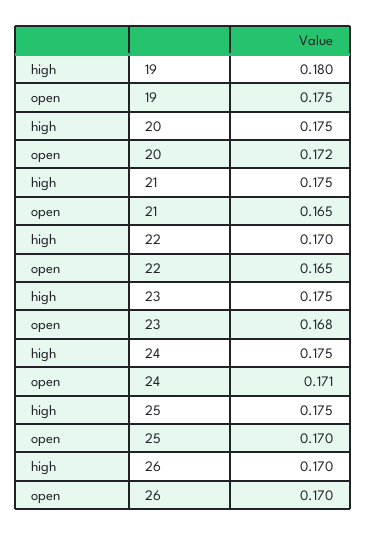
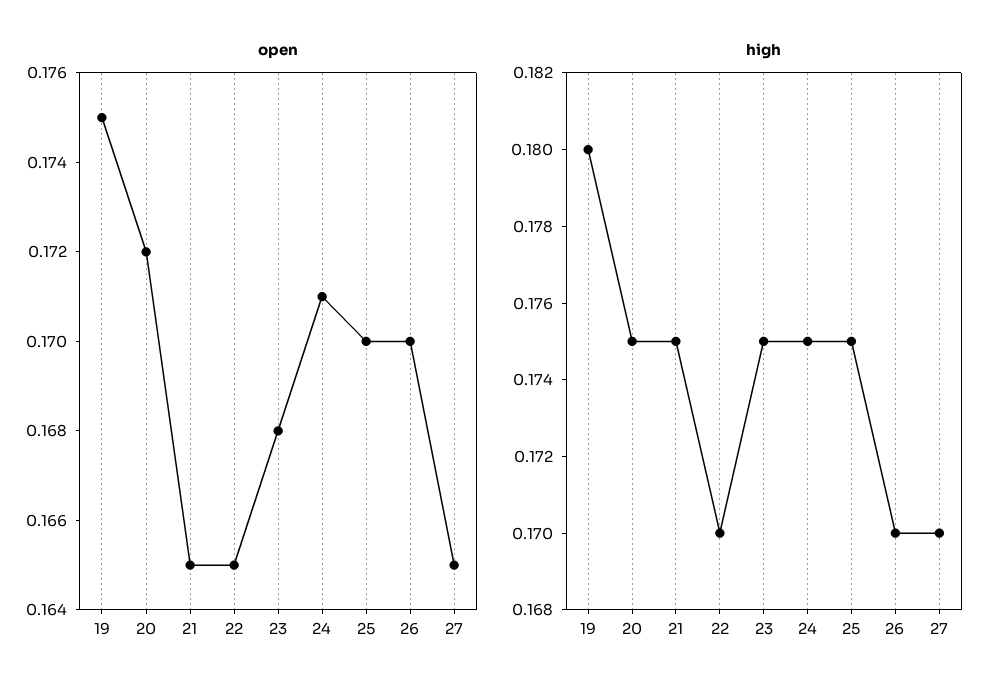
  {
    "high": {
      "19": 0.18,
      "20": 0.175,
      "21": 0.175,
      "22": 0.17,
      "23": 0.175,
      "24": 0.175,
      "25": 0.175,
-     "26": 0.17
+     "26": 0.17,
+     "27": 0.17
    },
    "open": {
      "19": 0.175,
      "20": 0.172,
      "21": 0.165,
      "22": 0.165,
      "23": 0.168,
      "24": 0.171,
      "25": 0.17,
-     "26": 0.17
+     "26": 0.17,
+     "27": 0.165
    }
  }

